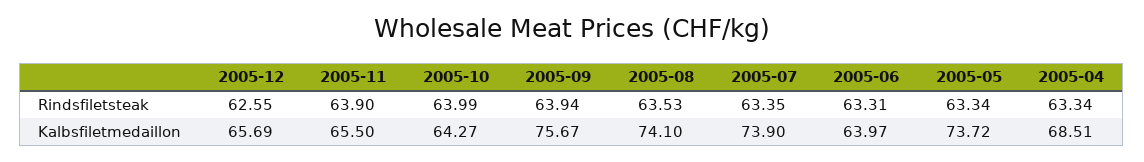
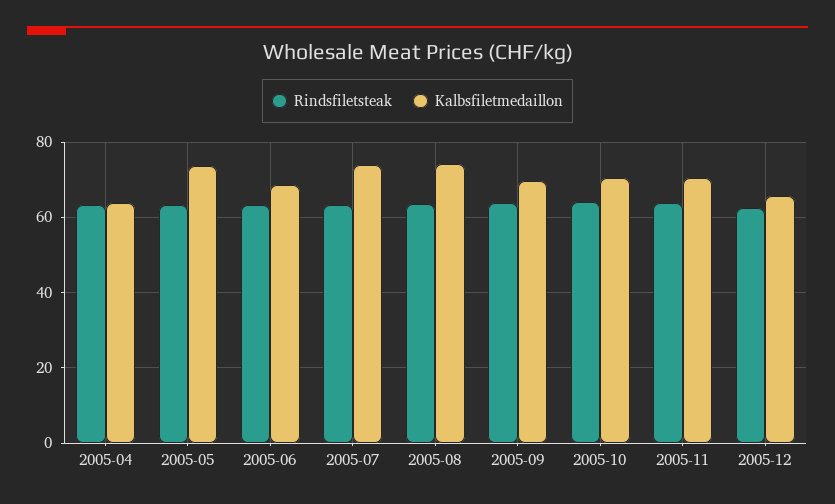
  {
    "Rindsfiletsteak": {
      "2005-12": 62.55,
      "2005-11": 63.9,
      "2005-10": 63.99,
      "2005-09": 63.94,
      "2005-08": 63.53,
      "2005-07": 63.35,
      "2005-06": 63.31,
      "2005-05": 63.34,
      "2005-04": 63.34
    },
    "Kalbsfiletmedaillon": {
      "2005-12": 65.69,
-     "2005-11": 65.5,
+     "2005-11": 70,
-     "2005-10": 64.27,
+     "2005-10": 70,
-     "2005-09": 75.67,
+     "2005-09": 70,
      "2005-08": 74.1,
      "2005-07": 73.9,
-     "2005-06": 63.97,
+     "2005-06": 68,
      "2005-05": 73.72,
-     "2005-04": 68.51
+     "2005-04": 64
    }
  }

